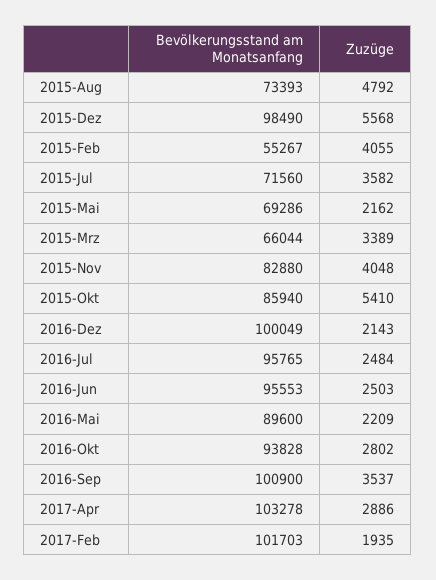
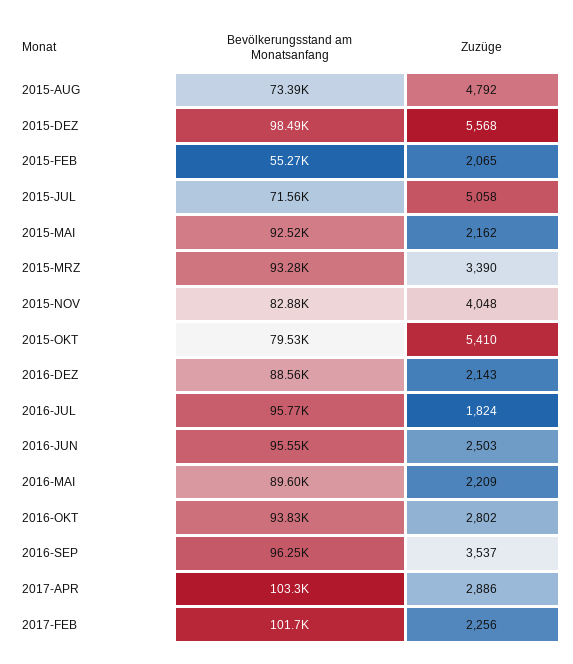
  {
    "Bevölkerungsstand am Monatsanfang": {
      "2015-Aug": 73393,
      "2015-Dez": 98490,
      "2015-Feb": 55267,
      "2015-Jul": 71560,
-     "2015-Mai": 69286,
+     "2015-Mai": 92520,
-     "2015-Mrz": 66044,
+     "2015-Mrz": 93280,
      "2015-Nov": 82880,
-     "2015-Okt": 85940,
+     "2015-Okt": 79530,
-     "2016-Dez": 100049,
+     "2016-Dez": 88560,
      "2016-Jul": 95765,
      "2016-Jun": 95553,
      "2016-Mai": 89600,
      "2016-Okt": 93828,
-     "2016-Sep": 100900,
+     "2016-Sep": 96250,
      "2017-Apr": 103278,
      "2017-Feb": 101703
    },
    "Zuzüge": {
      "2015-Aug": 4792,
      "2015-Dez": 5568,
-     "2015-Feb": 4055,
+     "2015-Feb": 2065,
-     "2015-Jul": 3582,
+     "2015-Jul": 5058,
      "2015-Mai": 2162,
-     "2015-Mrz": 3389,
+     "2015-Mrz": 3390,
      "2015-Nov": 4048,
      "2015-Okt": 5410,
      "2016-Dez": 2143,
-     "2016-Jul": 2484,
+     "2016-Jul": 1824,
      "2016-Jun": 2503,
      "2016-Mai": 2209,
      "2016-Okt": 2802,
      "2016-Sep": 3537,
      "2017-Apr": 2886,
-     "2017-Feb": 1935
+     "2017-Feb": 2256
    }
  }

